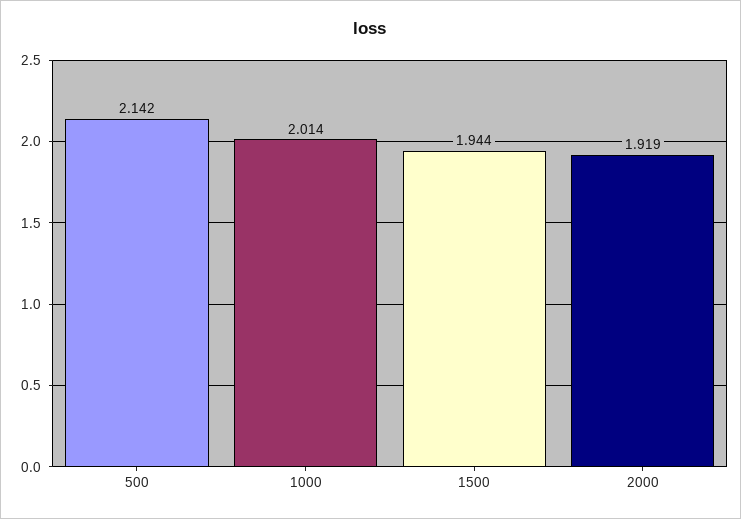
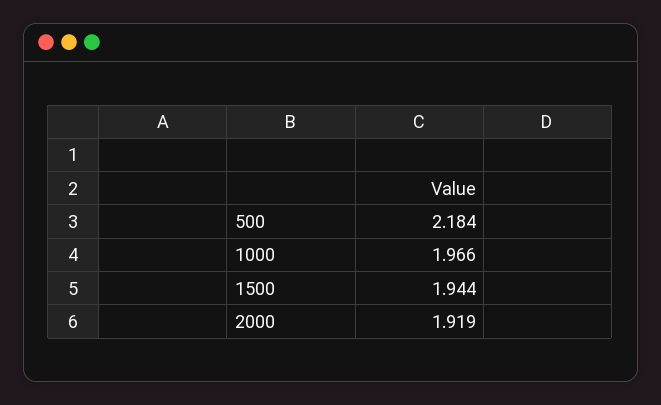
  {
-   "500": 2.142,
+   "500": 2.184,
-   "1000": 2.014,
+   "1000": 1.966,
    "1500": 1.944,
    "2000": 1.919
  }

